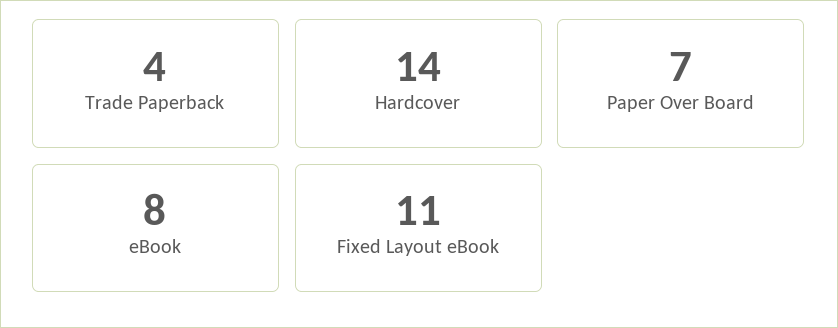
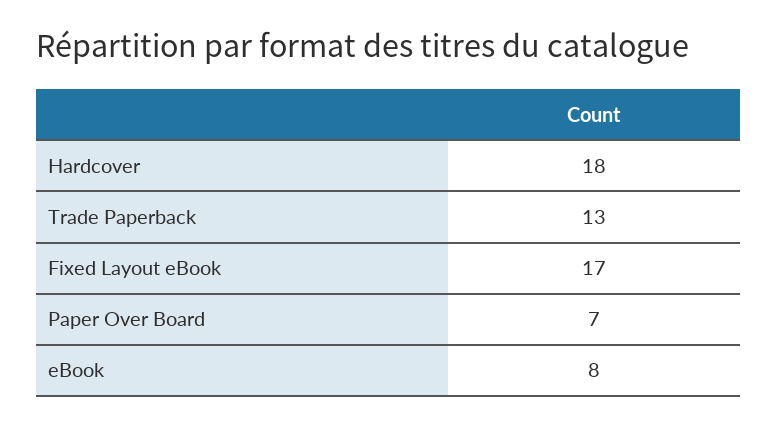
  {
-   "Trade Paperback": 4,
+   "Trade Paperback": 13,
-   "Hardcover": 14,
+   "Hardcover": 18,
    "Paper Over Board": 7,
    "eBook": 8,
-   "Fixed Layout eBook": 11
+   "Fixed Layout eBook": 17
  }

